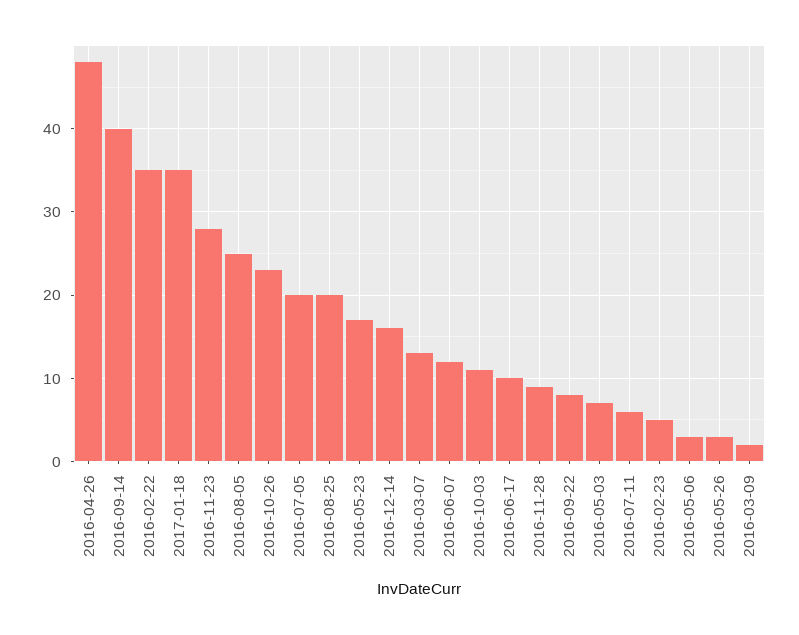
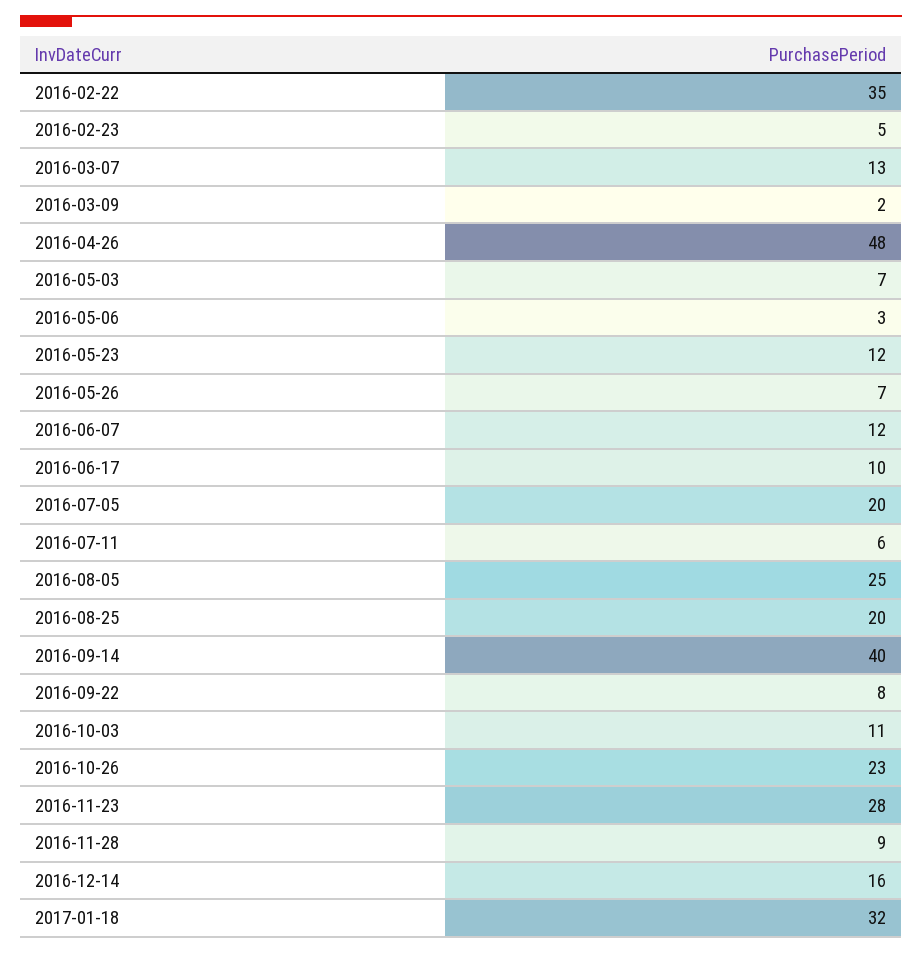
  {
    "2016-04-26": 48,
    "2016-09-14": 40,
    "2016-02-22": 35,
-   "2017-01-18": 35,
+   "2017-01-18": 32,
    "2016-11-23": 28,
    "2016-08-05": 25,
    "2016-10-26": 23,
    "2016-07-05": 20,
    "2016-08-25": 20,
-   "2016-05-23": 17,
+   "2016-05-23": 12,
    "2016-12-14": 16,
    "2016-03-07": 13,
    "2016-06-07": 12,
    "2016-10-03": 11,
    "2016-06-17": 10,
    "2016-11-28": 9,
    "2016-09-22": 8,
    "2016-05-03": 7,
    "2016-07-11": 6,
    "2016-02-23": 5,
    "2016-05-06": 3,
-   "2016-05-26": 3,
+   "2016-05-26": 7,
    "2016-03-09": 2
  }

